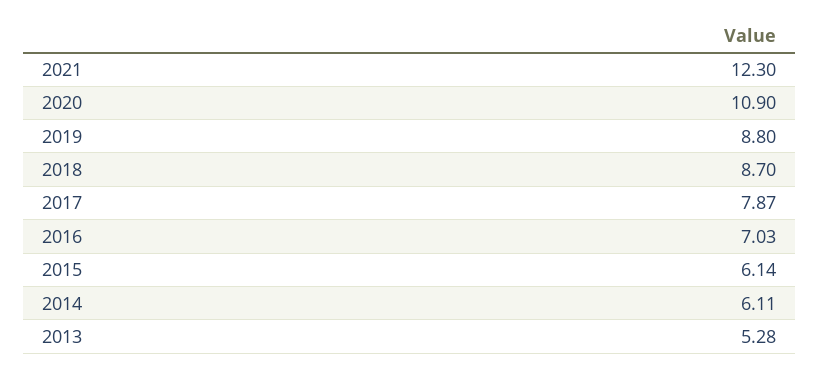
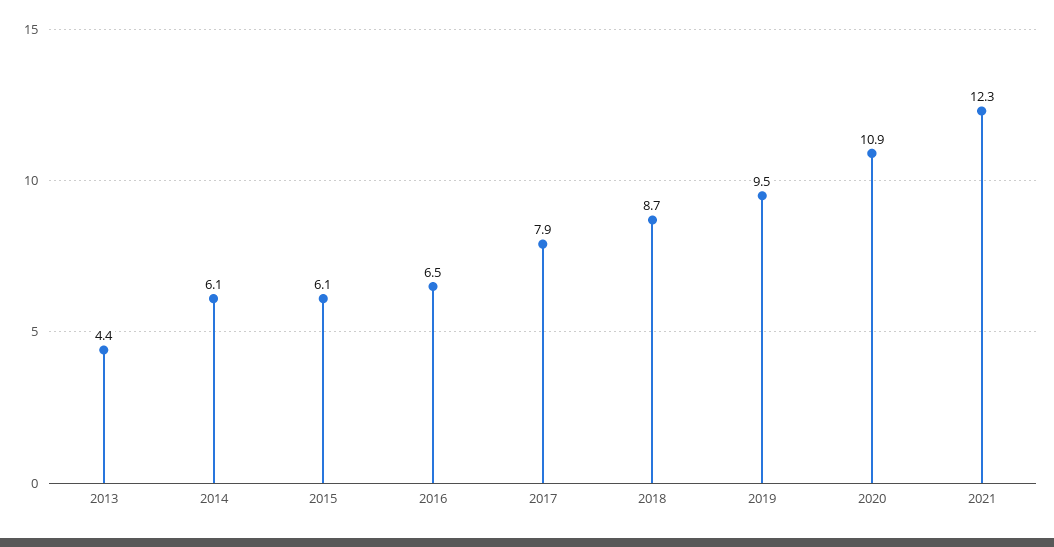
  {
    "2021": 12.3,
    "2020": 10.9,
-   "2019": 8.8,
+   "2019": 9.5,
    "2018": 8.7,
    "2017": 7.87,
-   "2016": 7.03,
+   "2016": 6.5,
    "2015": 6.14,
    "2014": 6.11,
-   "2013": 5.28
+   "2013": 4.4
  }

